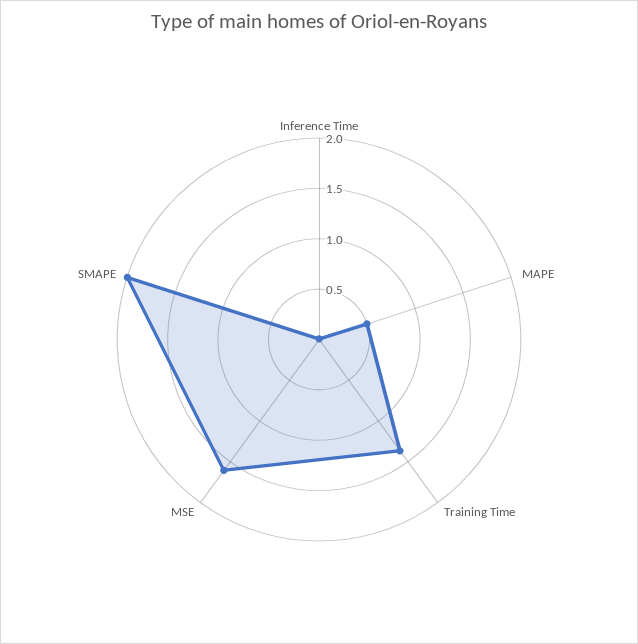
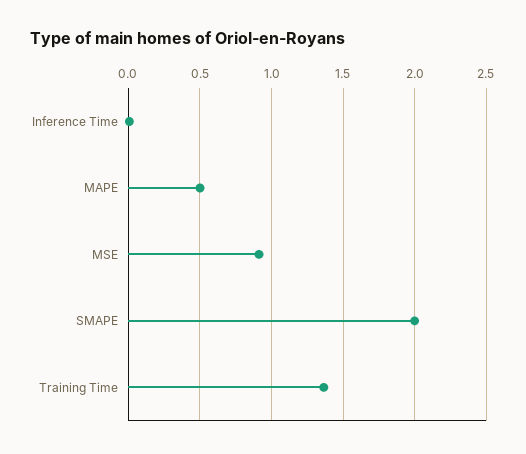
  {
    "Inference Time": 0,
    "MAPE": 0.5,
    "Training Time": 1.35,
-   "MSE": 1.6,
+   "MSE": 0.9,
    "SMAPE": 2
  }

